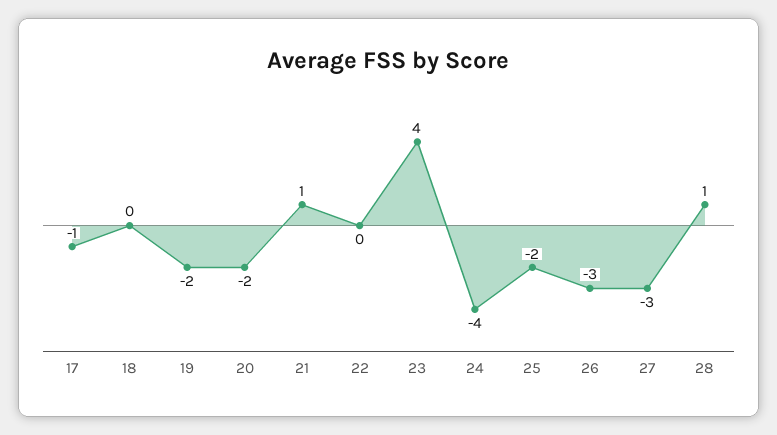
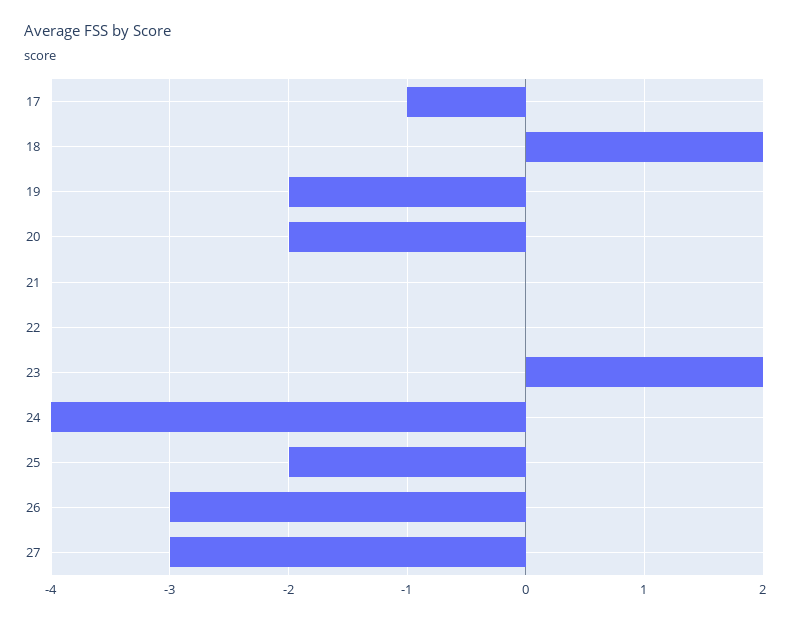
  {
    "17": -1,
-   "18": 0,
+   "18": 2,
    "19": -2,
    "20": -2,
-   "21": 1,
+   "21": 0,
    "22": 0,
-   "23": 4,
+   "23": 2,
    "24": -4,
    "25": -2,
    "26": -3,
-   "27": -3,
+   "27": -3
-   "28": 1
  }

